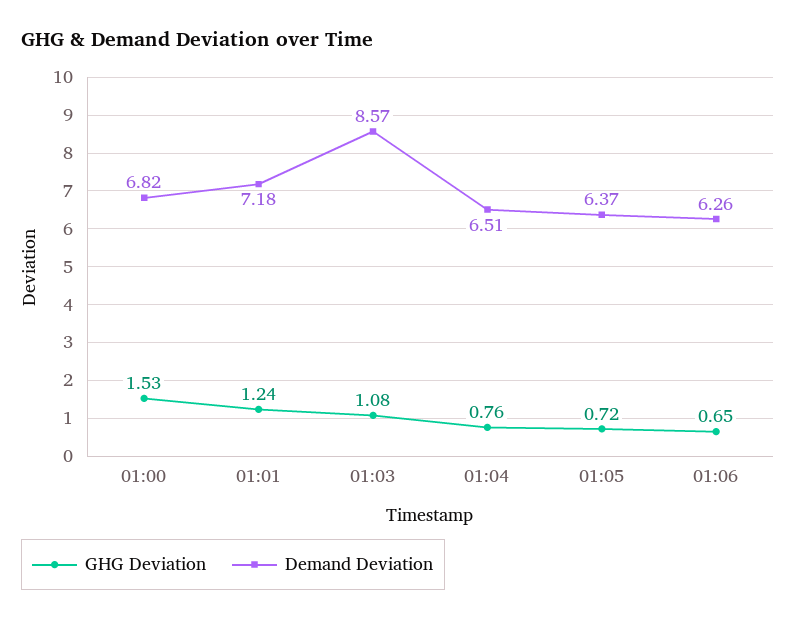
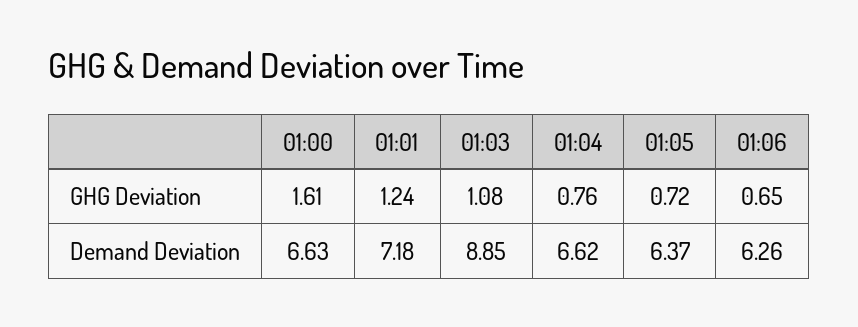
  {
    "GHG Deviation": {
-     "01:00": 1.53,
+     "01:00": 1.61,
      "01:01": 1.24,
      "01:03": 1.08,
      "01:04": 0.76,
      "01:05": 0.72,
      "01:06": 0.65
    },
    "Demand Deviation": {
-     "01:00": 6.82,
+     "01:00": 6.63,
      "01:01": 7.18,
-     "01:03": 8.57,
+     "01:03": 8.85,
-     "01:04": 6.51,
+     "01:04": 6.62,
      "01:05": 6.37,
      "01:06": 6.26
    }
  }

